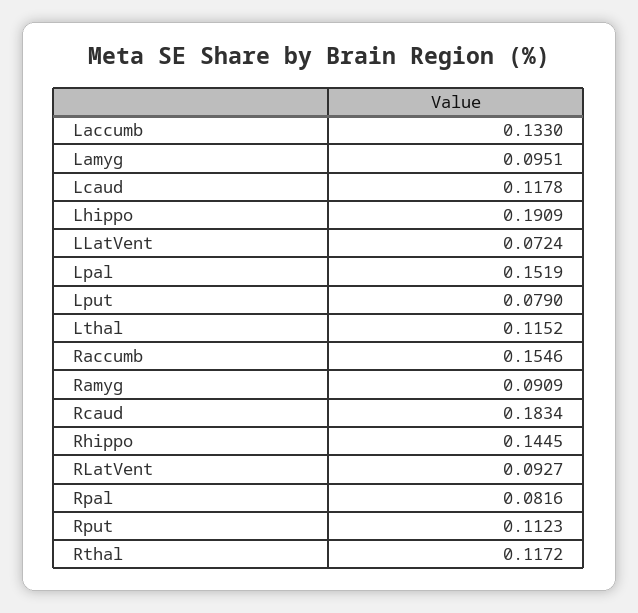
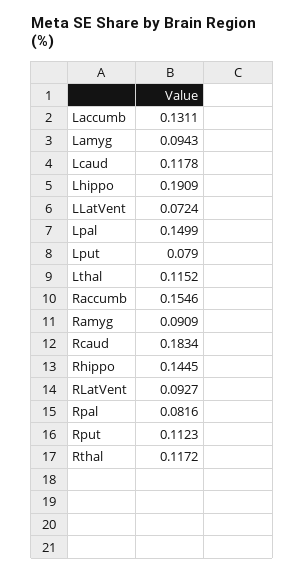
  {
-   "Laccumb": 0.133,
+   "Laccumb": 0.1311,
-   "Lamyg": 0.0951,
+   "Lamyg": 0.0943,
    "Lcaud": 0.1178,
    "Lhippo": 0.1909,
    "LLatVent": 0.0724,
-   "Lpal": 0.1519,
+   "Lpal": 0.1499,
    "Lput": 0.079,
    "Lthal": 0.1152,
    "Raccumb": 0.1546,
    "Ramyg": 0.0909,
    "Rcaud": 0.1834,
    "Rhippo": 0.1445,
    "RLatVent": 0.0927,
    "Rpal": 0.0816,
    "Rput": 0.1123,
    "Rthal": 0.1172
  }

